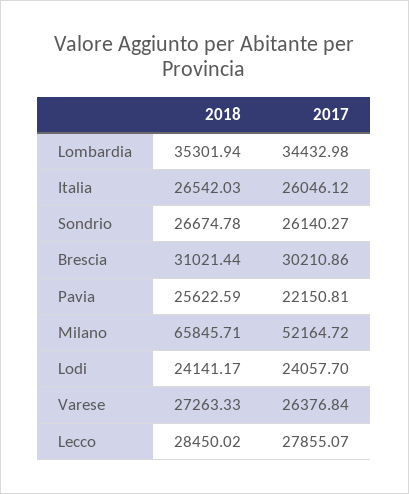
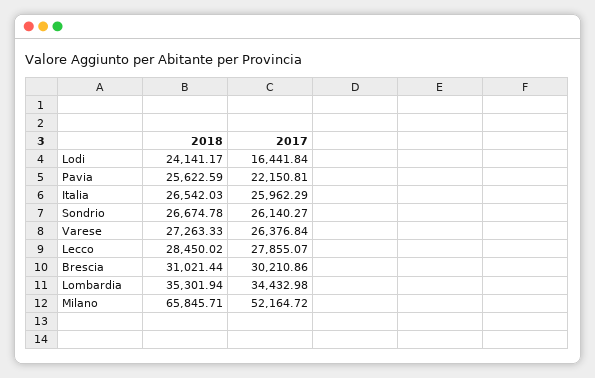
  {
    "2018": {
      "Lombardia": 35301.94,
      "Italia": 26542.03,
      "Sondrio": 26674.78,
      "Brescia": 31021.44,
      "Pavia": 25622.59,
      "Milano": 65845.71,
      "Lodi": 24141.17,
      "Varese": 27263.33,
      "Lecco": 28450.02
    },
    "2017": {
      "Lombardia": 34432.98,
-     "Italia": 26046.12,
+     "Italia": 25962.29,
      "Sondrio": 26140.27,
      "Brescia": 30210.86,
      "Pavia": 22150.81,
      "Milano": 52164.72,
-     "Lodi": 24057.7,
+     "Lodi": 16441.84,
      "Varese": 26376.84,
      "Lecco": 27855.07
    }
  }

